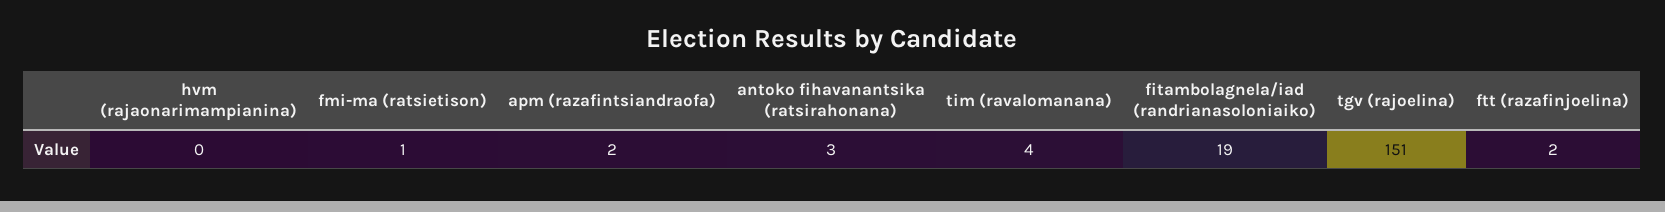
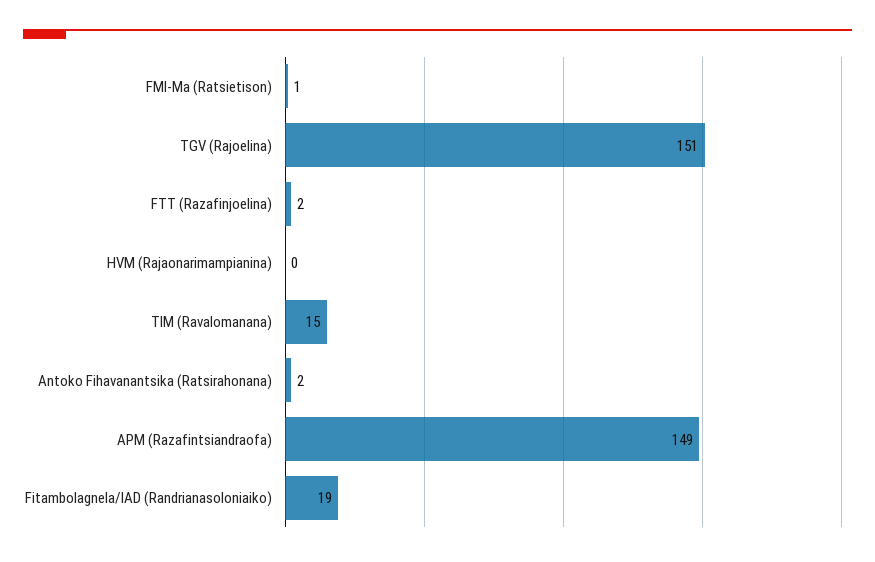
  {
    "hvm (rajaonarimampianina)": 0,
    "fmi-ma (ratsietison)": 1,
-   "apm (razafintsiandraofa)": 2,
+   "apm (razafintsiandraofa)": 149,
-   "antoko fihavanantsika (ratsirahonana)": 3,
+   "antoko fihavanantsika (ratsirahonana)": 2,
-   "tim (ravalomanana)": 4,
+   "tim (ravalomanana)": 15,
    "fitambolagnela/iad (randrianasoloniaiko)": 19,
    "tgv (rajoelina)": 151,
    "ftt (razafinjoelina)": 2
  }

